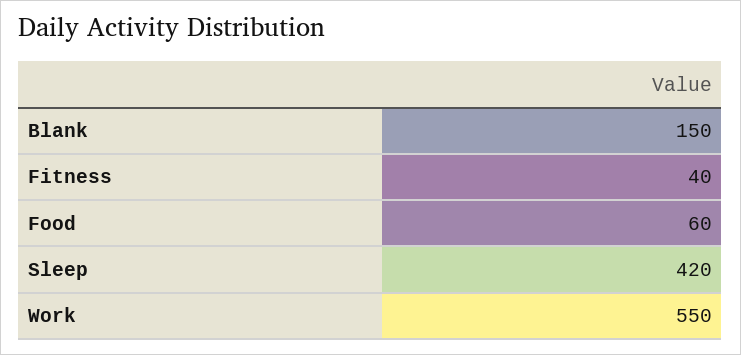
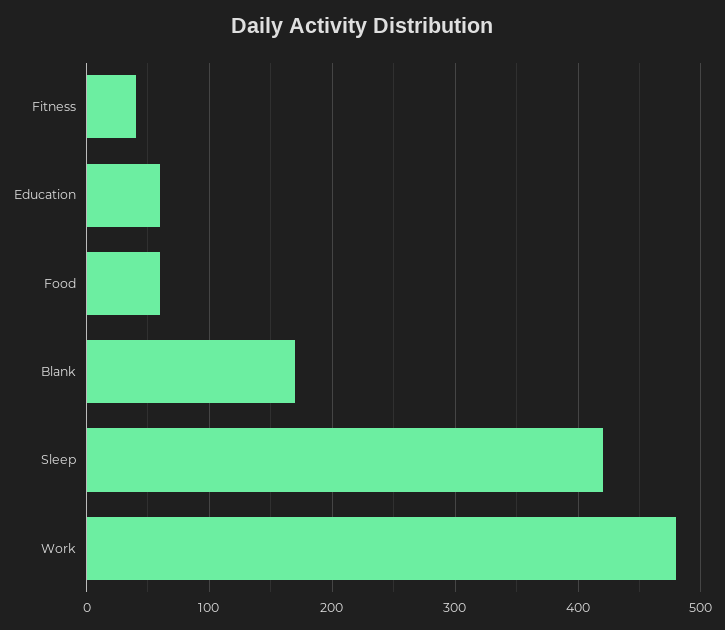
  {
-   "Blank": 150,
+   "Blank": 170,
    "Fitness": 40,
    "Food": 60,
    "Sleep": 420,
-   "Work": 550
+   "Work": 480,
+   "Education": 60
  }

